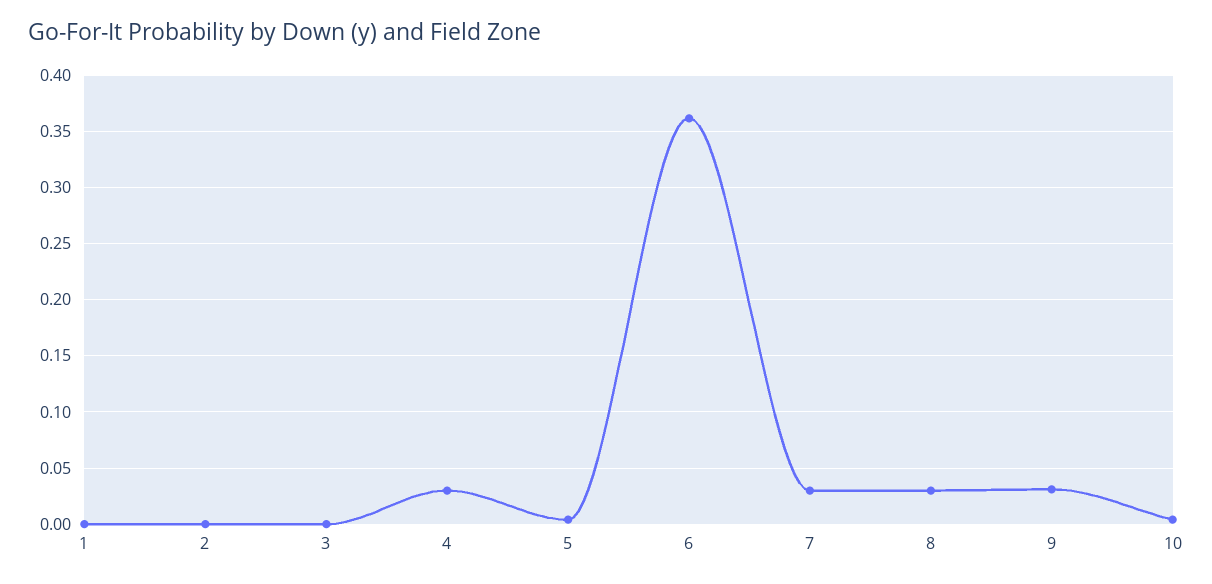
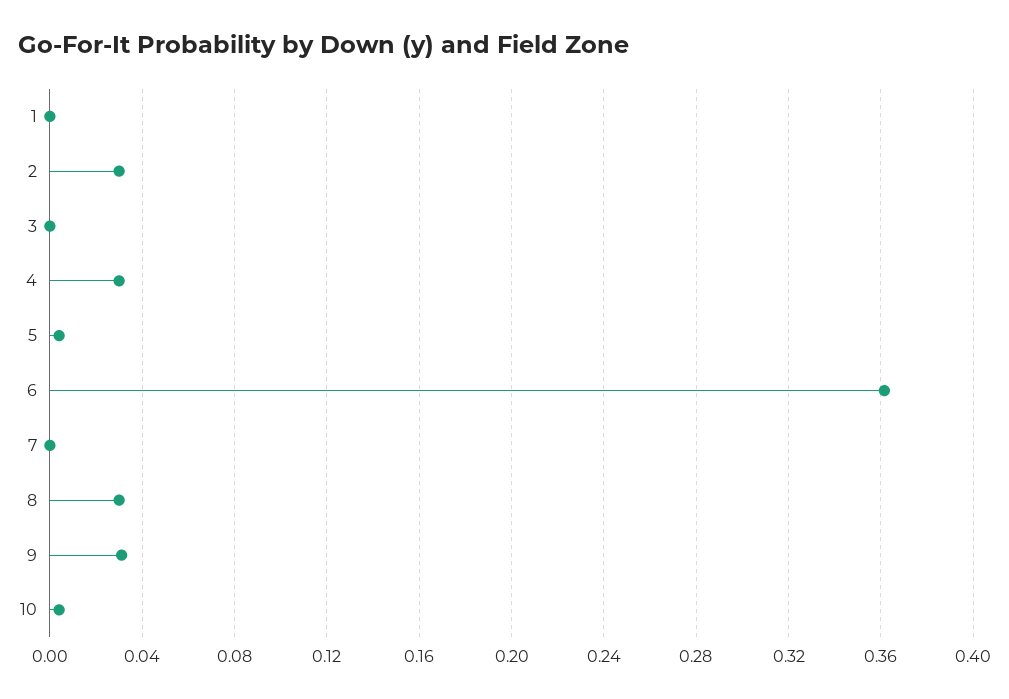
  {
    "1": 0,
-   "2": 0,
+   "2": 0.03,
    "3": 0,
    "4": 0.03,
    "5": 0.005,
    "6": 0.36,
-   "7": 0.03,
+   "7": 0,
    "8": 0.03,
    "9": 0.03,
    "10": 0.005
  }

